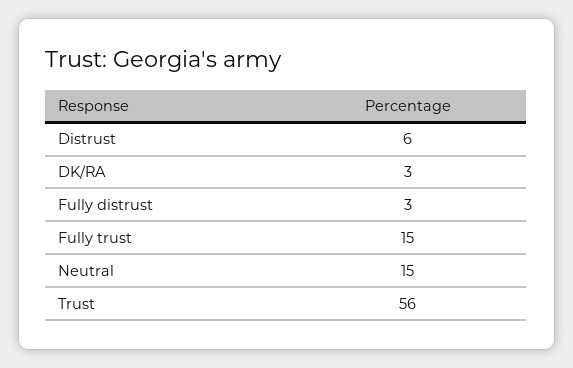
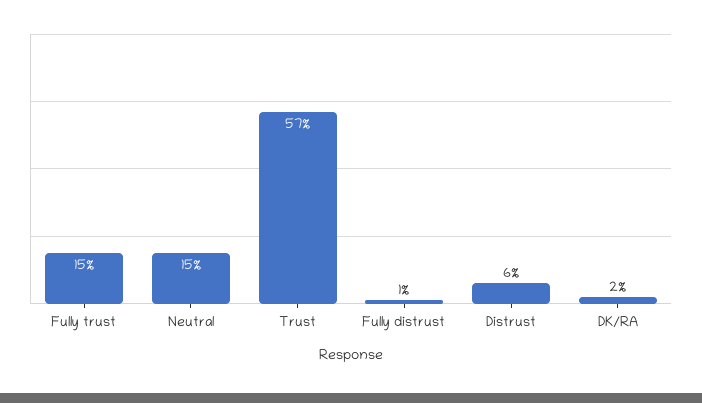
  {
    "Distrust": 6,
-   "DK/RA": 3,
+   "DK/RA": 2,
-   "Fully distrust": 3,
+   "Fully distrust": 1,
    "Fully trust": 15,
    "Neutral": 15,
-   "Trust": 56
+   "Trust": 57
  }

